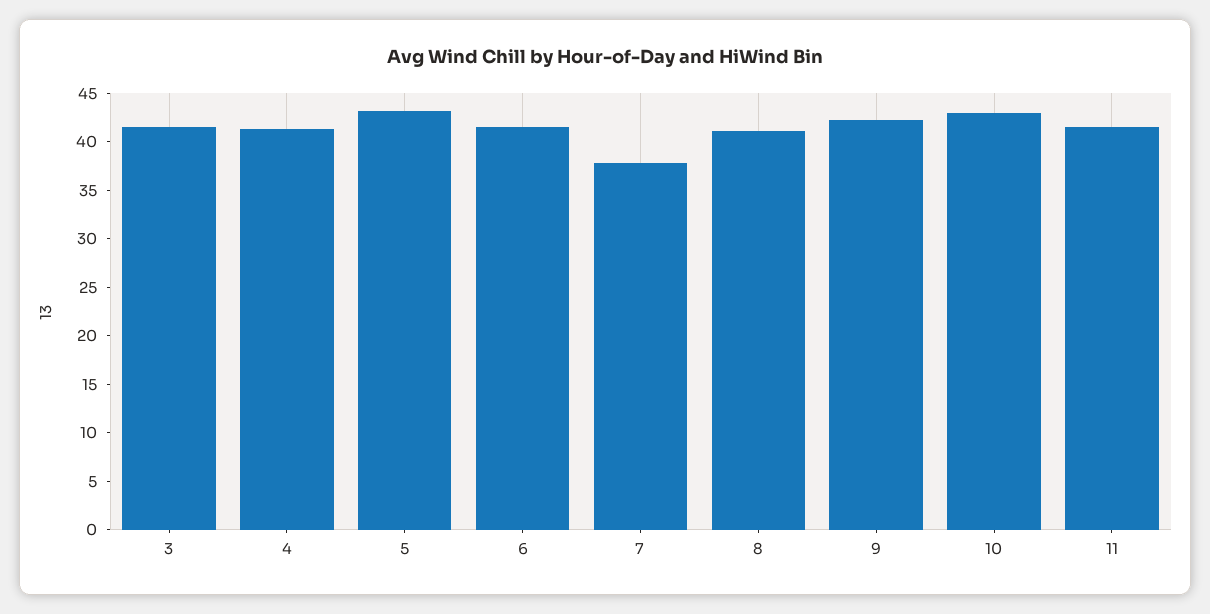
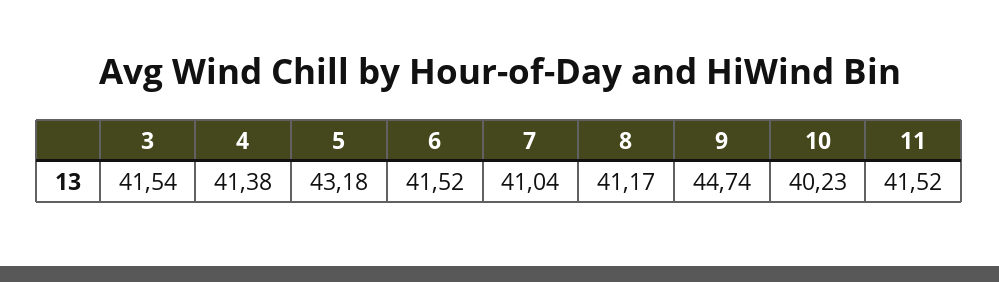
  {
    "3": 41.54,
    "4": 41.38,
    "5": 43.18,
    "6": 41.52,
-   "7": 38,
+   "7": 41.04,
    "8": 41.17,
-   "9": 42,
+   "9": 44.74,
-   "10": 43,
+   "10": 40.23,
    "11": 41.52
  }

